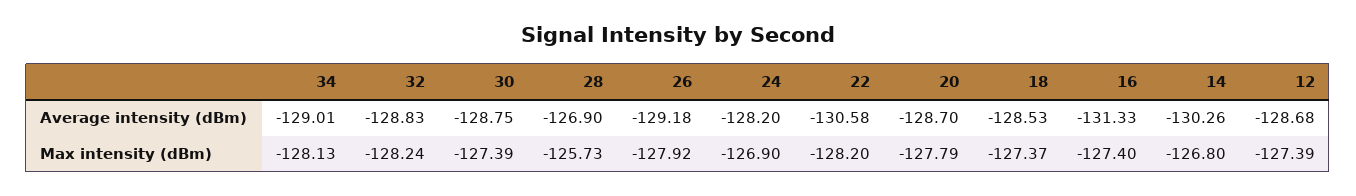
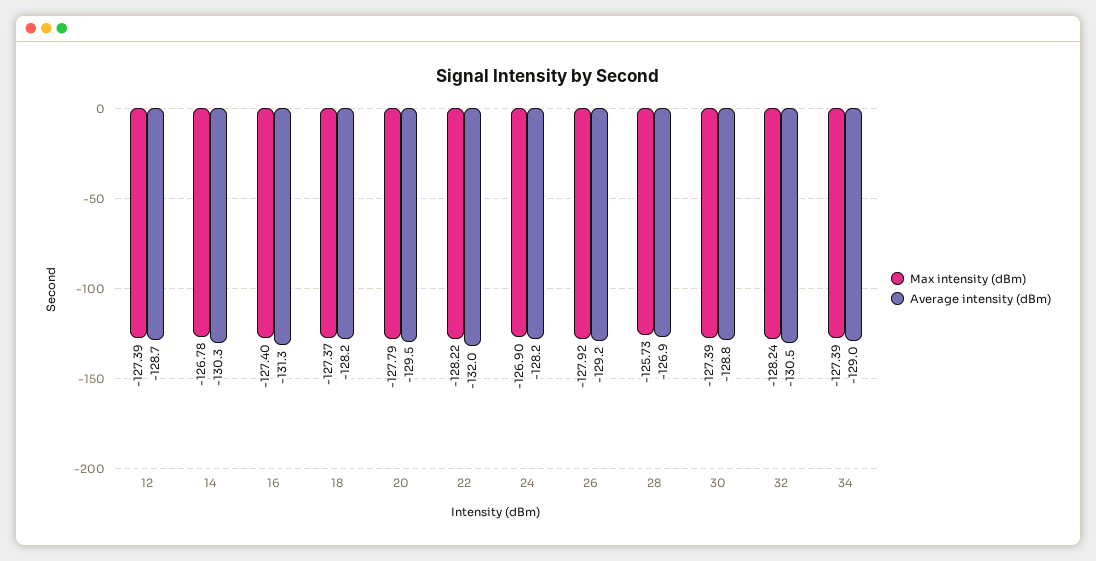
  {
    "Average intensity (dBm)": {
      "34": -129.01,
-     "32": -128.83,
+     "32": -130.5,
      "30": -128.75,
      "28": -126.9,
      "26": -129.18,
      "24": -128.2,
-     "22": -130.58,
+     "22": -132,
-     "20": -128.7,
+     "20": -129.5,
-     "18": -128.53,
+     "18": -128.2,
      "16": -131.33,
      "14": -130.26,
      "12": -128.68
    },
    "Max intensity (dBm)": {
-     "34": -128.13,
+     "34": -127.39,
      "32": -128.24,
      "30": -127.39,
      "28": -125.73,
      "26": -127.92,
      "24": -126.9,
-     "22": -128.2,
+     "22": -128.22,
      "20": -127.79,
      "18": -127.37,
      "16": -127.4,
-     "14": -126.8,
+     "14": -126.78,
      "12": -127.39
    }
  }

